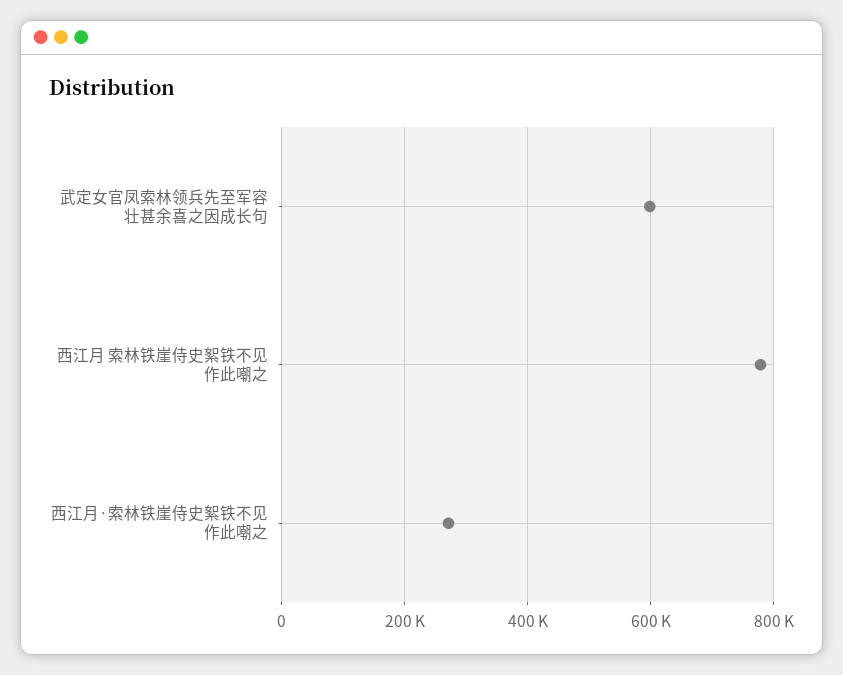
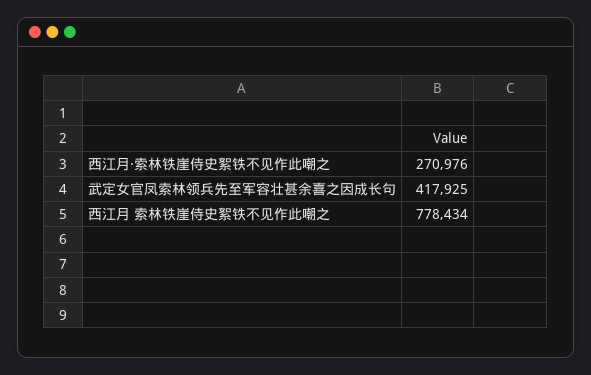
  {
-   "武定女官凤索林领兵先至军容壮甚余喜之因成长句": 600000,
+   "武定女官凤索林领兵先至军容壮甚余喜之因成长句": 417925,
    "西江月 索林铁崖侍史絮铁不见作此嘲之": 778434,
    "西江月·索林铁崖侍史絮铁不见作此嘲之": 270976
  }

